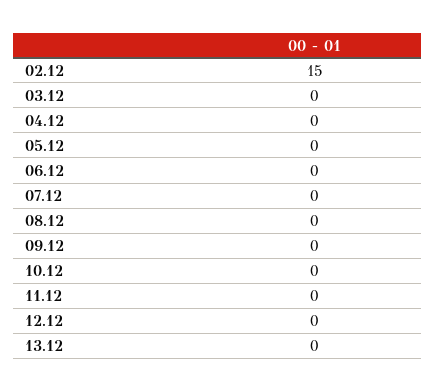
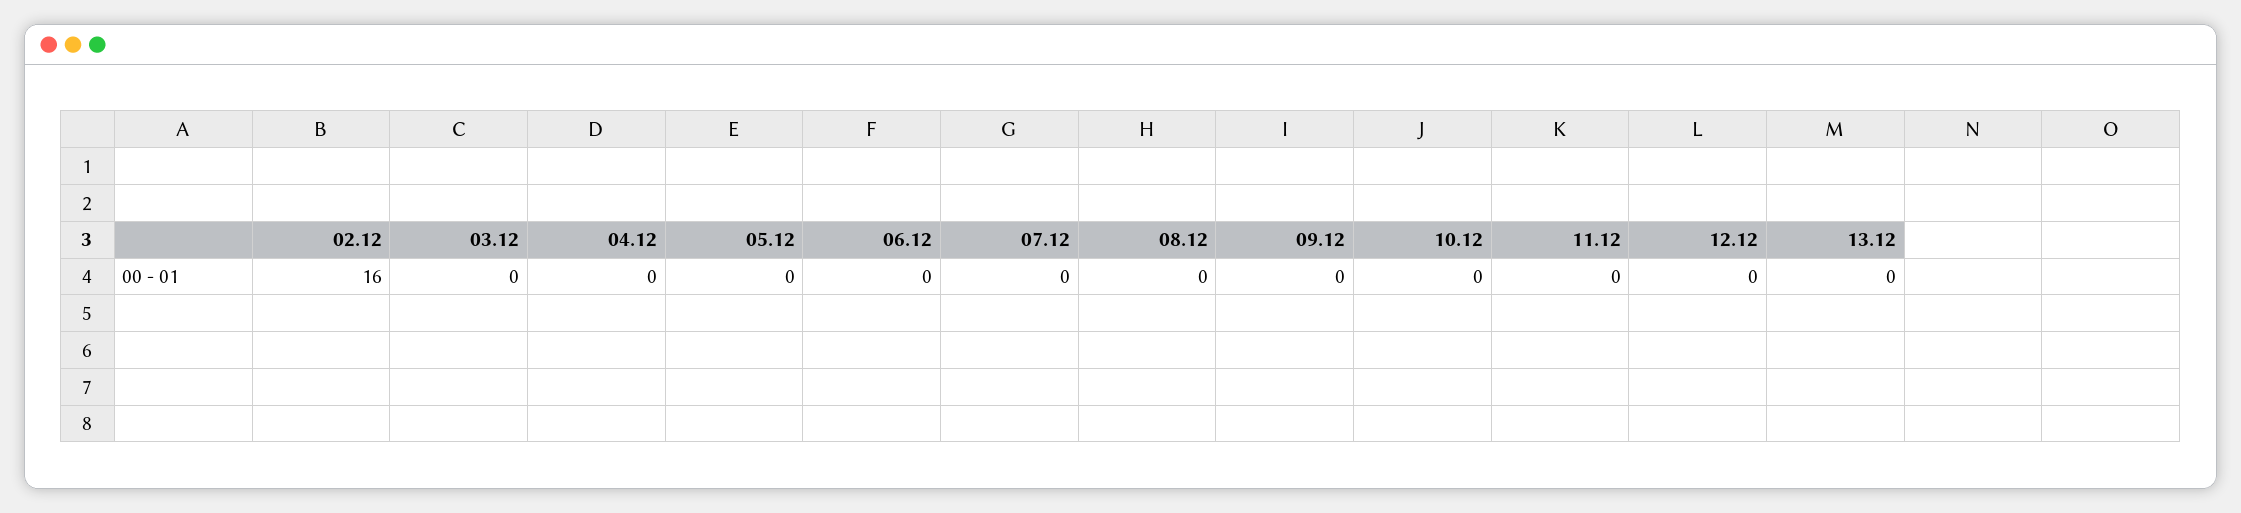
  {
-   "02.12": 15,
+   "02.12": 16,
    "03.12": 0,
    "04.12": 0,
    "05.12": 0,
    "06.12": 0,
    "07.12": 0,
    "08.12": 0,
    "09.12": 0,
    "10.12": 0,
    "11.12": 0,
    "12.12": 0,
    "13.12": 0
  }

